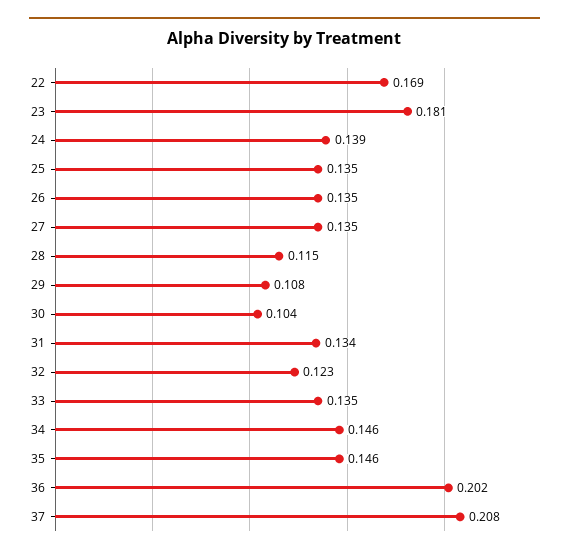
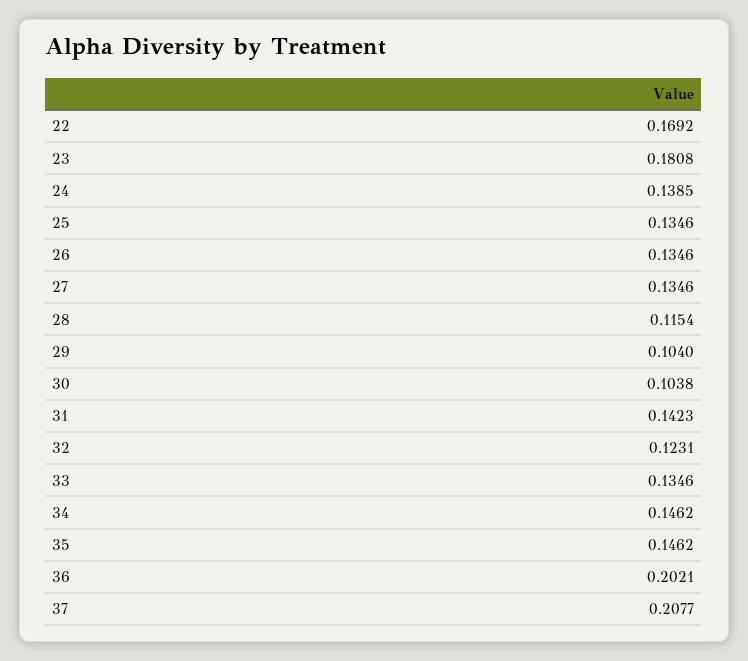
  {
    "22": 0.1692,
    "23": 0.1808,
    "24": 0.1385,
    "25": 0.1346,
    "26": 0.1346,
    "27": 0.1346,
    "28": 0.1154,
-   "29": 0.108,
+   "29": 0.104,
    "30": 0.1038,
-   "31": 0.134,
+   "31": 0.1423,
    "32": 0.1231,
    "33": 0.1346,
    "34": 0.1462,
    "35": 0.1462,
    "36": 0.2021,
    "37": 0.2077
  }

